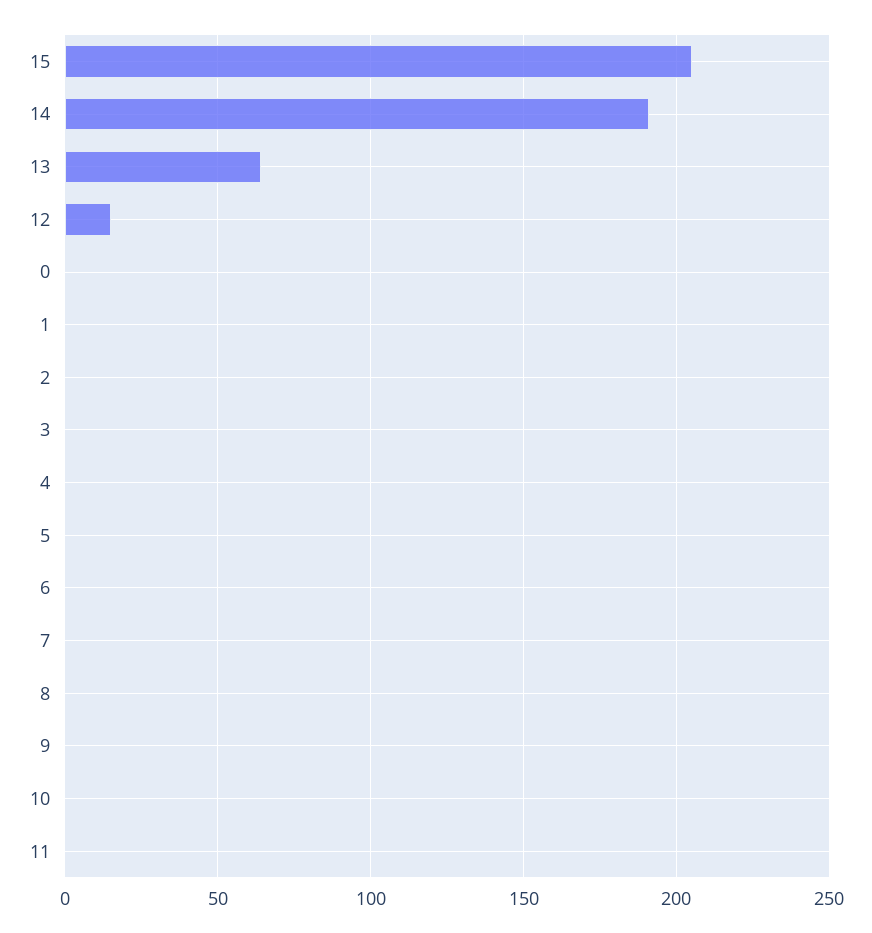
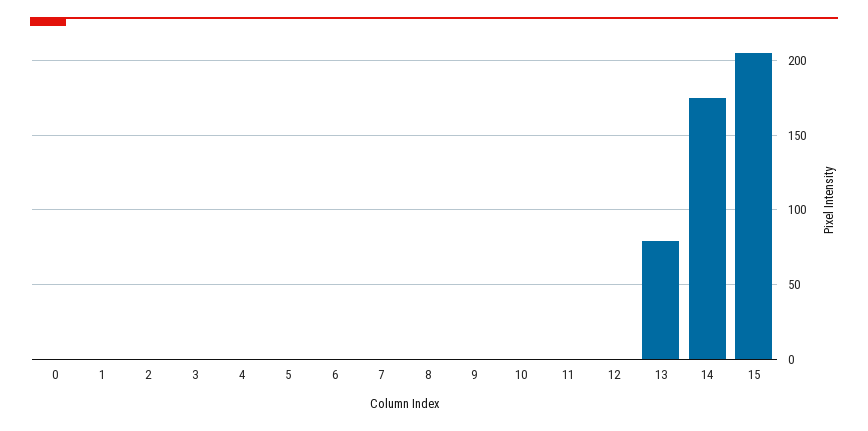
  {
    "15": 205,
-   "14": 190,
+   "14": 175,
-   "13": 65,
+   "13": 80,
-   "12": 15,
+   "12": 0,
    "0": 0,
    "1": 0,
    "2": 0,
    "3": 0,
    "4": 0,
    "5": 0,
    "6": 0,
    "7": 0,
    "8": 0,
    "9": 0,
    "10": 0,
    "11": 0
  }

